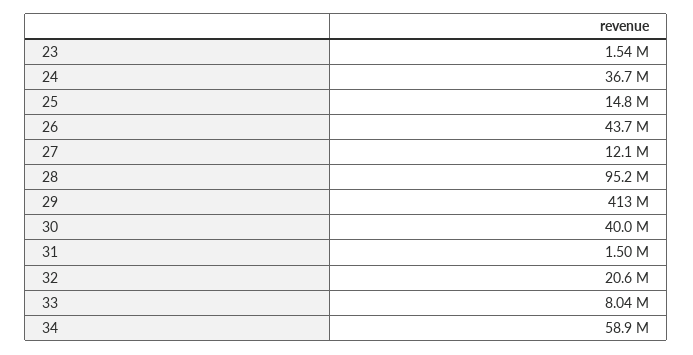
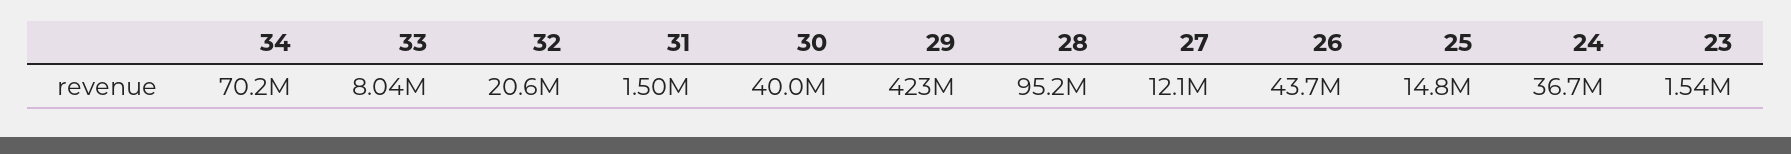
  {
    "23": 1540000,
    "24": 36700000,
    "25": 14800000,
    "26": 43700000,
    "27": 12100000,
    "28": 95200000,
-   "29": 413000000,
+   "29": 423000000,
    "30": 40000000,
    "31": 1500000,
    "32": 20600000,
    "33": 8040000,
-   "34": 58900000
+   "34": 70200000
  }

